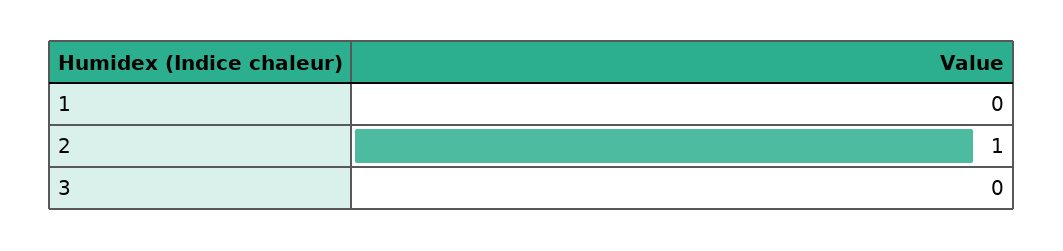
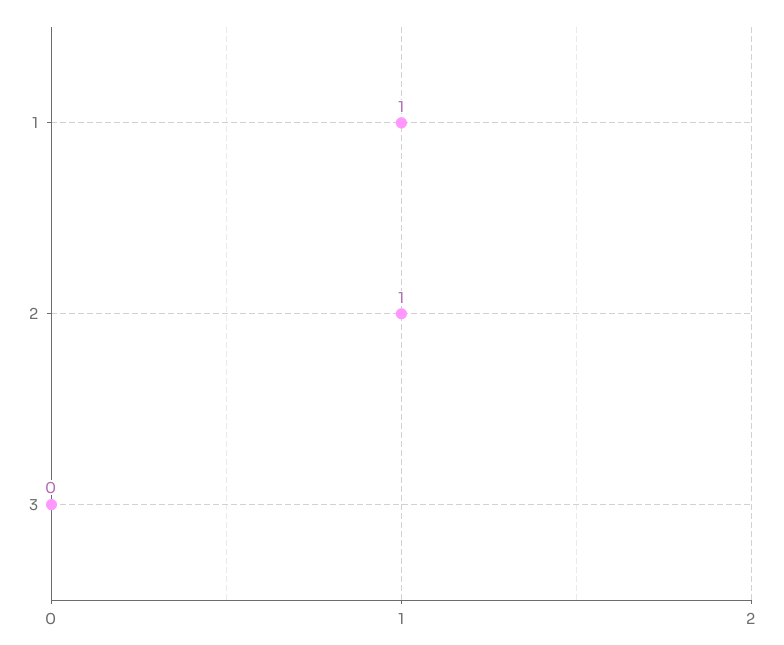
  {
-   "1": 0,
+   "1": 1,
    "2": 1,
    "3": 0
  }

